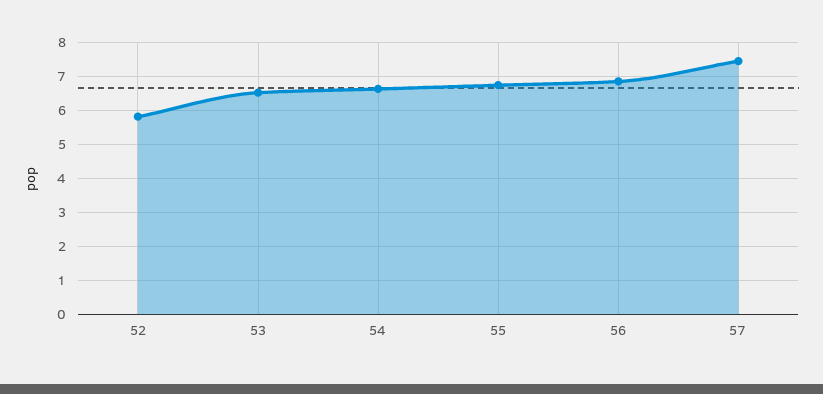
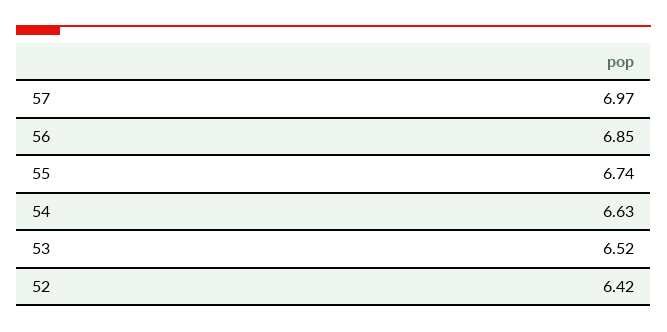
  {
-   "52": 5.8,
+   "52": 6.42,
    "53": 6.52,
    "54": 6.63,
    "55": 6.74,
    "56": 6.85,
-   "57": 7.4
+   "57": 6.97
  }

